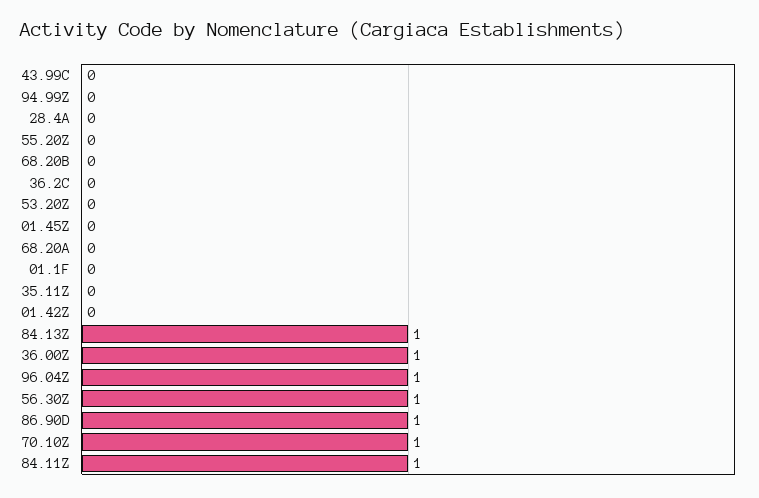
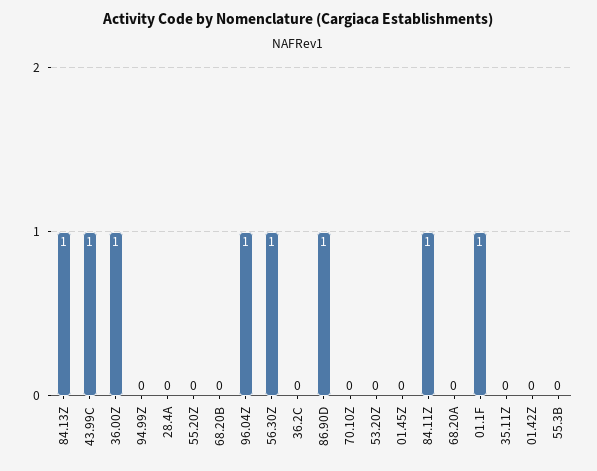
  {
-   "43.99C": 0,
+   "43.99C": 1,
    "94.99Z": 0,
    "28.4A": 0,
    "55.20Z": 0,
    "68.20B": 0,
    "36.2C": 0,
    "53.20Z": 0,
    "01.45Z": 0,
    "68.20A": 0,
-   "01.1F": 0,
+   "01.1F": 1,
    "35.11Z": 0,
    "01.42Z": 0,
    "84.13Z": 1,
    "36.00Z": 1,
    "96.04Z": 1,
    "56.30Z": 1,
    "86.90D": 1,
-   "70.10Z": 1,
+   "70.10Z": 0,
-   "84.11Z": 1
+   "84.11Z": 1,
+   "55.3B": 0
  }

